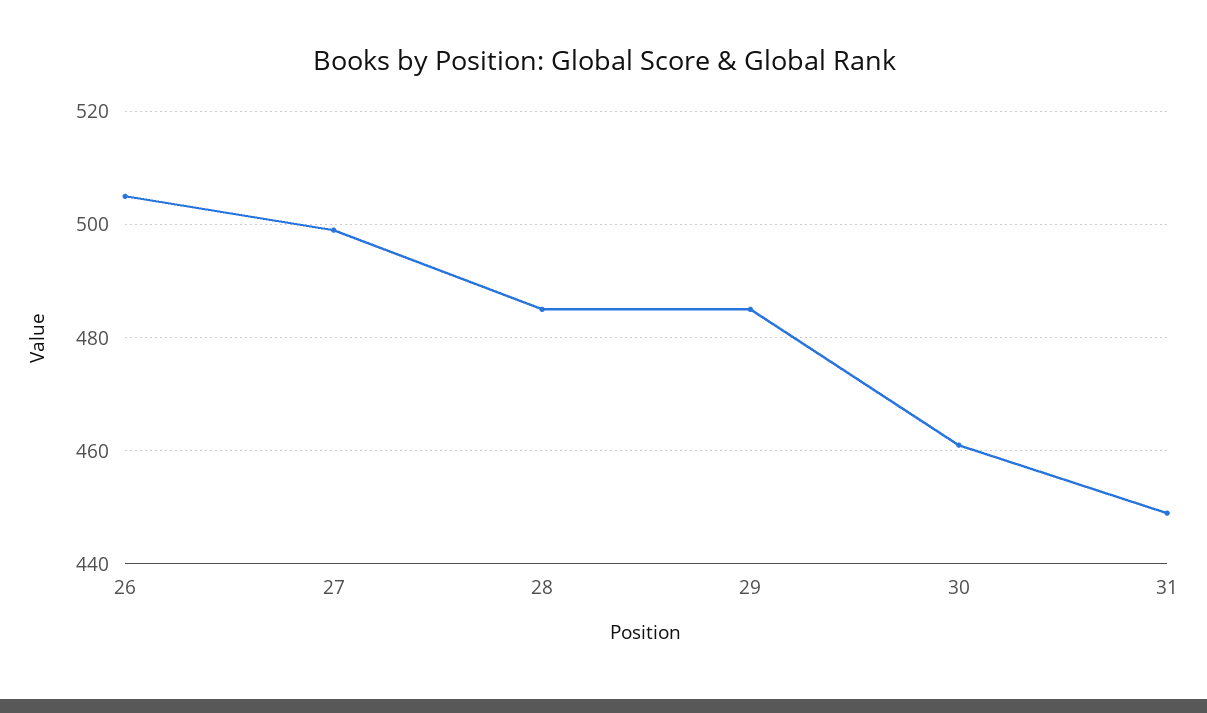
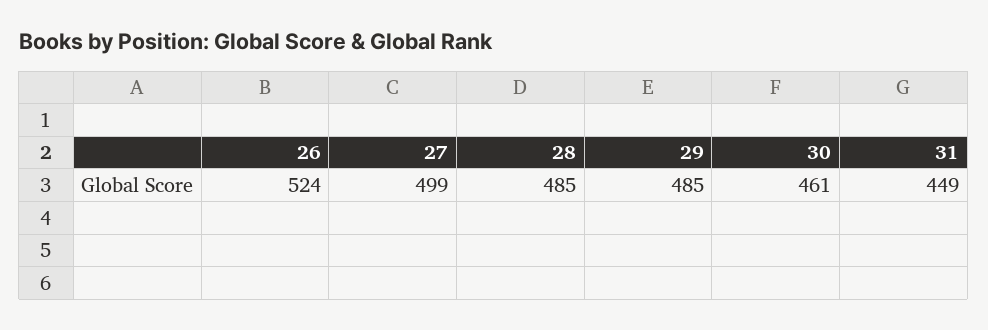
  {
-   "26": 505,
+   "26": 524,
    "27": 499,
    "28": 485,
    "29": 485,
    "30": 461,
    "31": 449
  }

